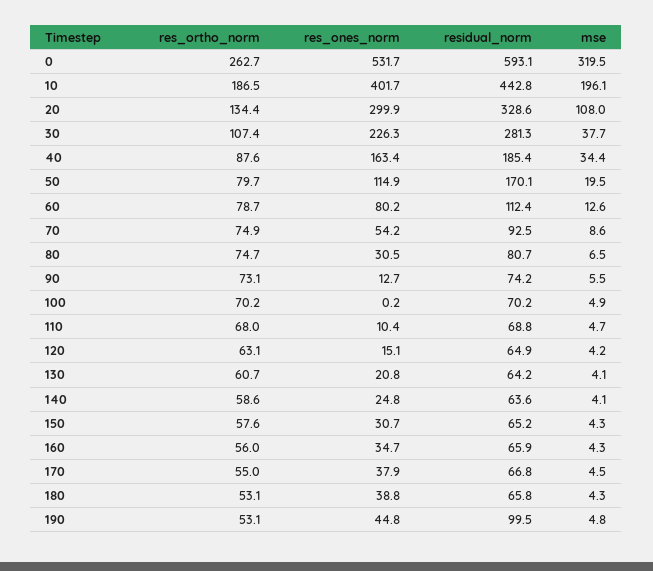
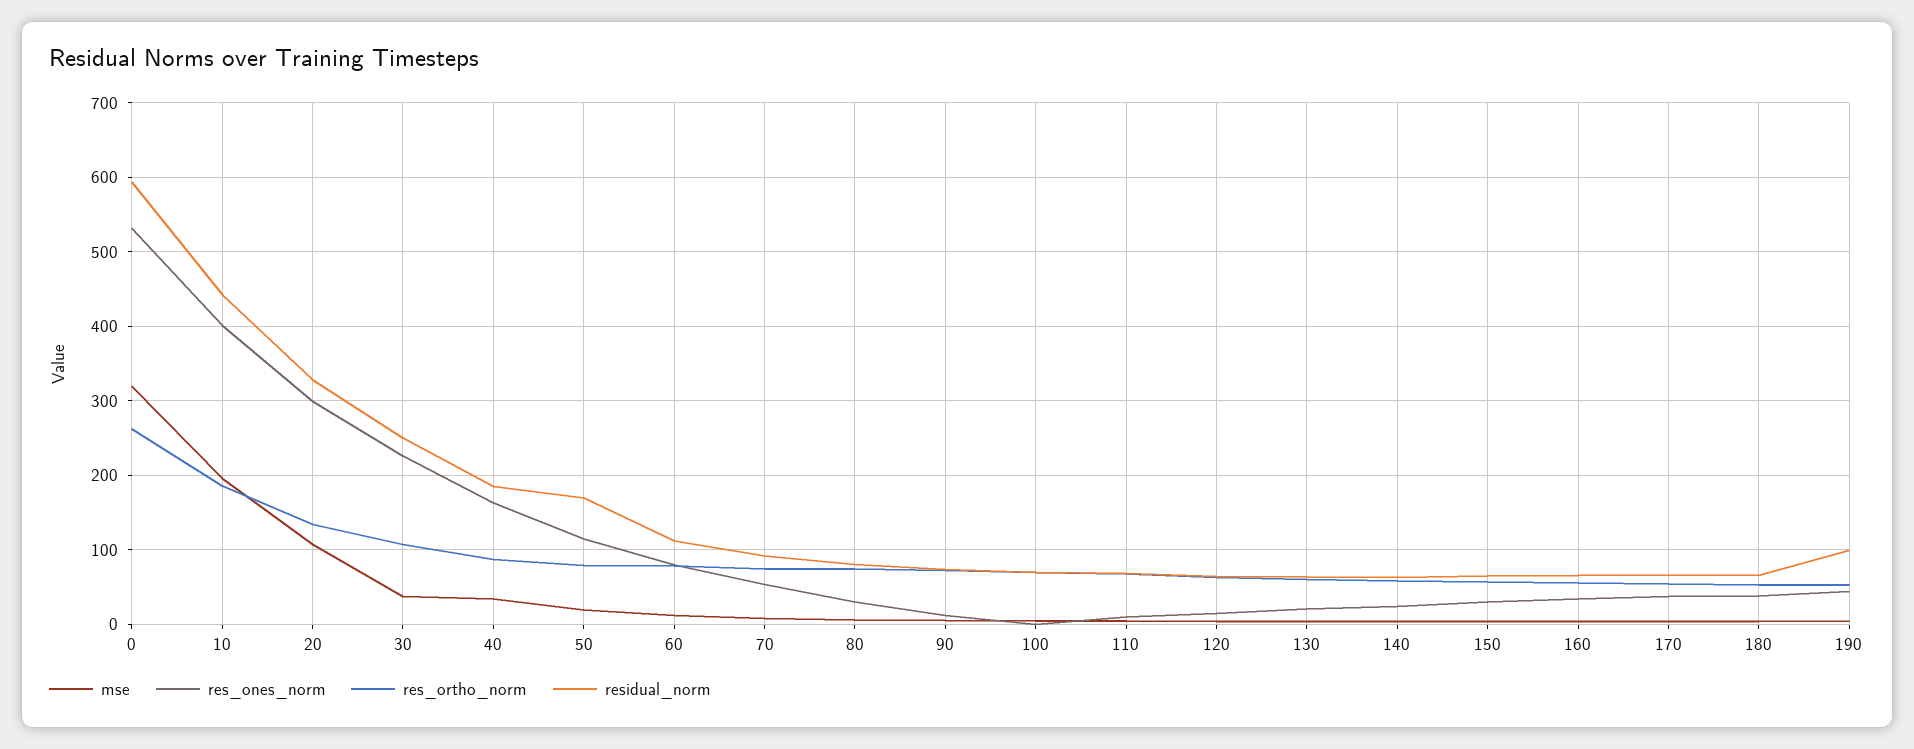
  {
    "res_ortho_norm": {
      "0": 262.7,
      "10": 186.5,
      "20": 134.4,
      "30": 107.4,
      "40": 87.6,
      "50": 79.7,
      "60": 78.7,
      "70": 74.9,
      "80": 74.7,
      "90": 73.1,
      "100": 70.2,
      "110": 68,
      "120": 63.1,
      "130": 60.7,
      "140": 58.6,
      "150": 57.6,
      "160": 56,
      "170": 55,
      "180": 53.1,
      "190": 53.1
    },
    "res_ones_norm": {
      "0": 531.7,
      "10": 401.7,
      "20": 299.9,
      "30": 226.3,
      "40": 163.4,
      "50": 114.9,
      "60": 80.2,
      "70": 54.2,
      "80": 30.5,
      "90": 12.7,
      "100": 0.2,
      "110": 10.4,
      "120": 15.1,
      "130": 20.8,
      "140": 24.8,
      "150": 30.7,
      "160": 34.7,
      "170": 37.9,
      "180": 38.8,
      "190": 44.8
    },
    "residual_norm": {
      "0": 593.1,
      "10": 442.8,
      "20": 328.6,
-     "30": 281.3,
+     "30": 250,
      "40": 185.4,
      "50": 170.1,
      "60": 112.4,
      "70": 92.5,
      "80": 80.7,
      "90": 74.2,
      "100": 70.2,
      "110": 68.8,
      "120": 64.9,
      "130": 64.2,
      "140": 63.6,
      "150": 65.2,
      "160": 65.9,
      "170": 66.8,
      "180": 65.8,
      "190": 99.5
    },
    "mse": {
      "0": 319.5,
      "10": 196.1,
      "20": 108,
      "30": 37.7,
      "40": 34.4,
      "50": 19.5,
      "60": 12.6,
      "70": 8.6,
      "80": 6.5,
      "90": 5.5,
      "100": 4.9,
      "110": 4.7,
      "120": 4.2,
      "130": 4.1,
      "140": 4.1,
      "150": 4.3,
      "160": 4.3,
      "170": 4.5,
      "180": 4.3,
      "190": 4.8
    }
  }

